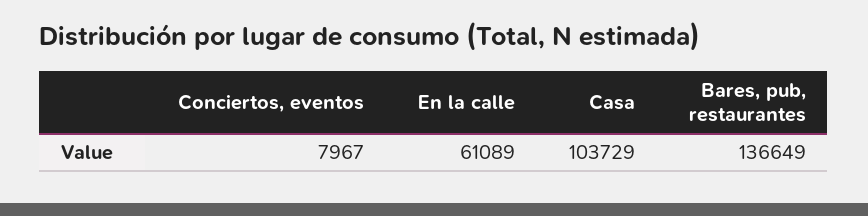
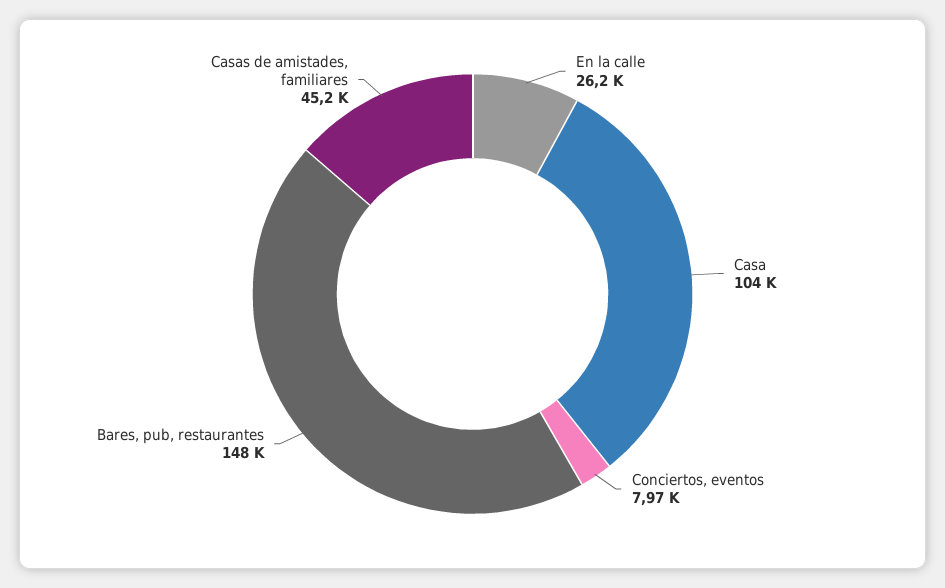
  {
    "Conciertos, eventos": 7967,
-   "En la calle": 61089,
+   "En la calle": 26200,
    "Casa": 103729,
-   "Bares, pub, restaurantes": 136649
+   "Bares, pub, restaurantes": 148000,
+   "Casas de amistades, familiares": 45200
  }

